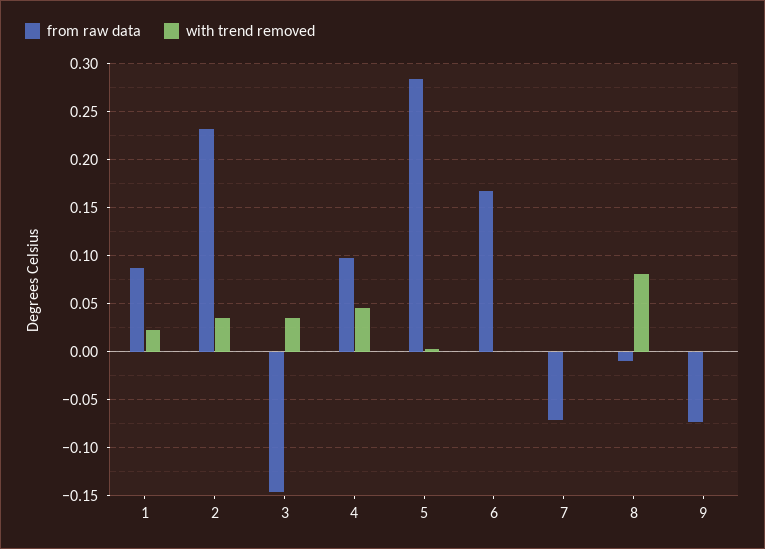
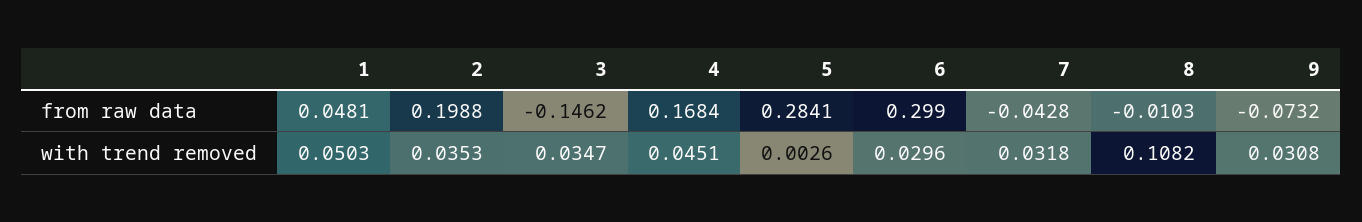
  {
    "from raw data": {
-     "1": 0.09,
+     "1": 0.0481,
-     "2": 0.23,
+     "2": 0.1988,
      "3": -0.1462,
-     "4": 0.1,
+     "4": 0.1684,
      "5": 0.2841,
-     "6": 0.17,
+     "6": 0.299,
-     "7": -0.07,
+     "7": -0.0428,
      "8": -0.0103,
      "9": -0.0732
    },
    "with trend removed": {
-     "1": 0.02,
+     "1": 0.0503,
      "2": 0.0353,
      "3": 0.0347,
      "4": 0.0451,
      "5": 0.0026,
-     "6": 0,
+     "6": 0.0296,
-     "7": 0,
+     "7": 0.0318,
-     "8": 0.08,
+     "8": 0.1082,
-     "9": 0
+     "9": 0.0308
    }
  }

